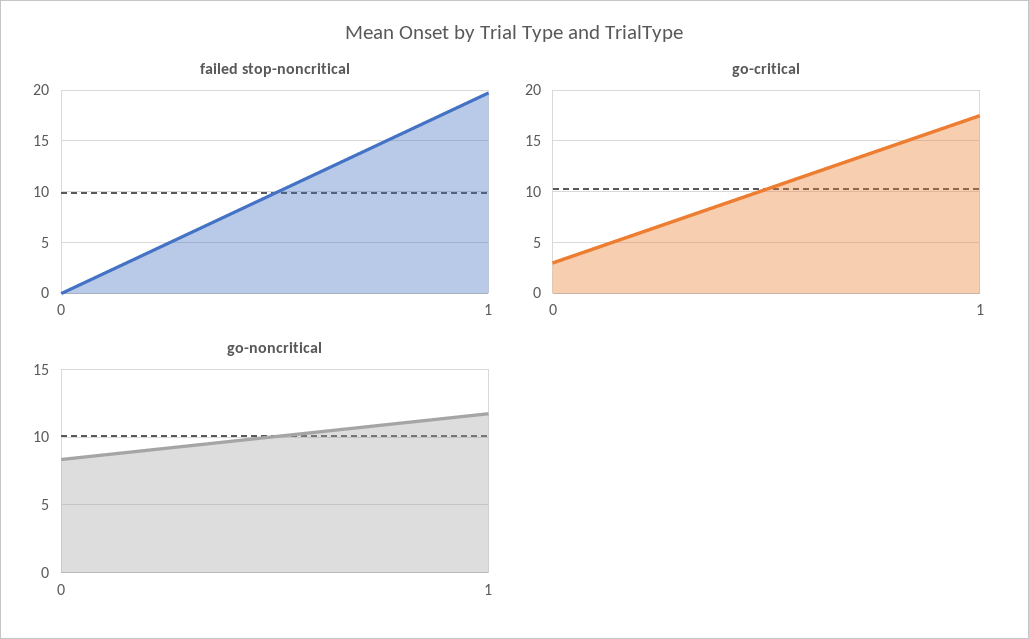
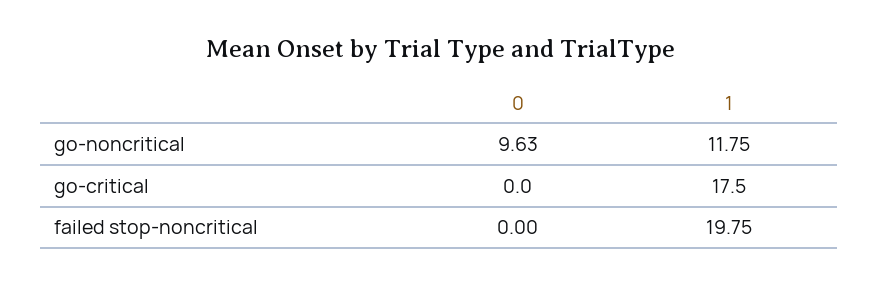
  {
    "failed stop-noncritical": {
      "0": 0,
      "1": 19.75
    },
    "go-critical": {
-     "0": 3,
+     "0": 0,
      "1": 17.5
    },
    "go-noncritical": {
-     "0": 8.5,
+     "0": 9.63,
      "1": 11.75
    }
  }

